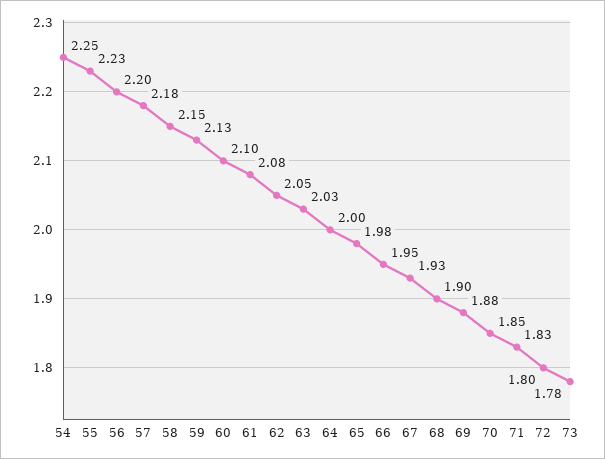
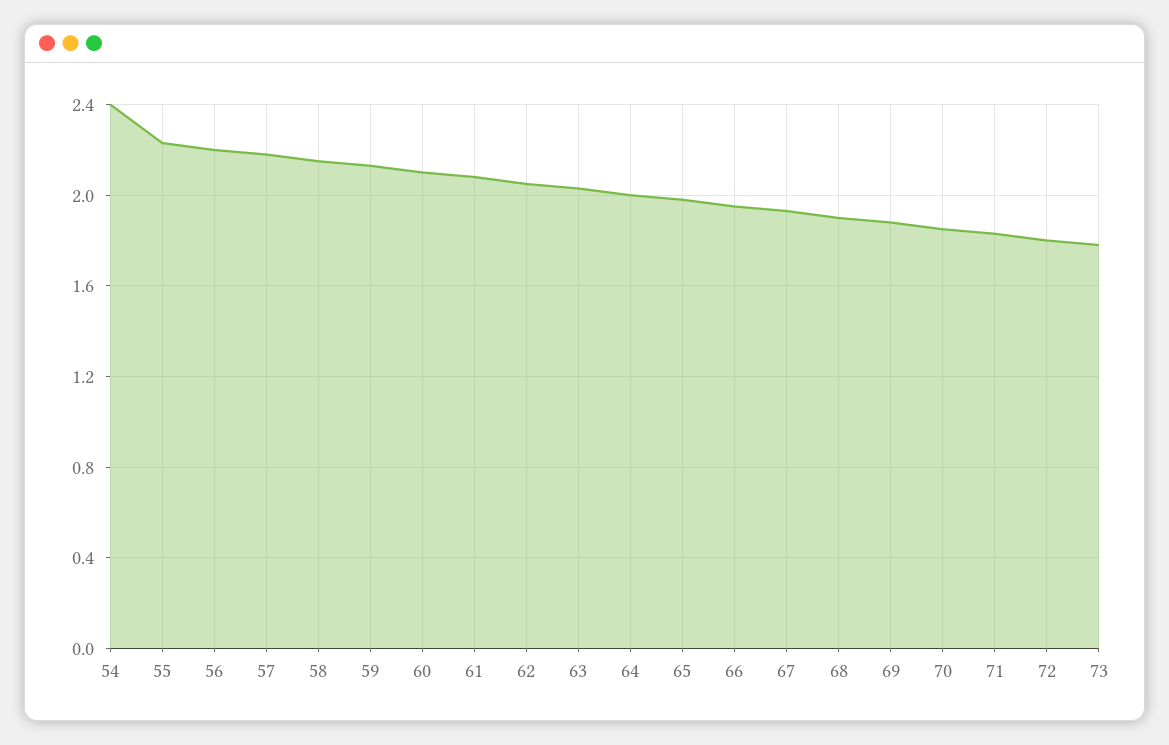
  {
-   "54": 2.25,
+   "54": 2.4,
    "55": 2.23,
    "56": 2.2,
    "57": 2.18,
    "58": 2.15,
    "59": 2.13,
    "60": 2.1,
    "61": 2.08,
    "62": 2.05,
    "63": 2.03,
    "64": 2,
    "65": 1.98,
    "66": 1.95,
    "67": 1.93,
    "68": 1.9,
    "69": 1.88,
    "70": 1.85,
    "71": 1.83,
    "72": 1.8,
    "73": 1.78
  }

